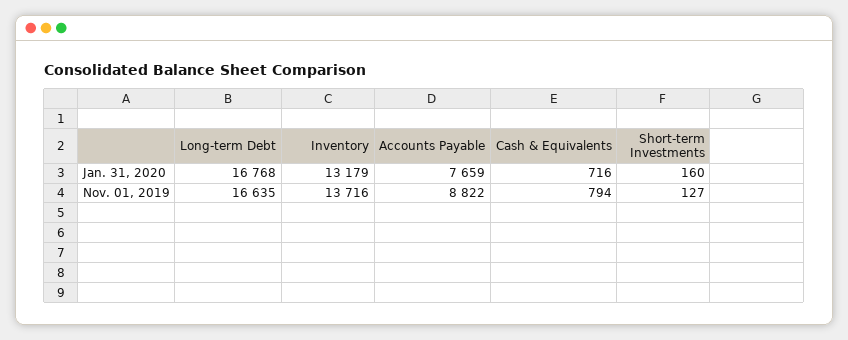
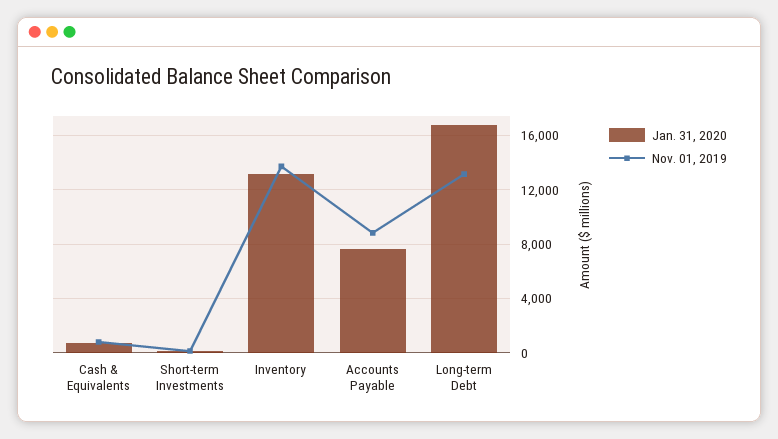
  {
    "Jan. 31, 2020": {
      "Long-term Debt": 16768,
      "Inventory": 13179,
      "Accounts Payable": 7659,
      "Cash & Equivalents": 716,
      "Short-term Investments": 160
    },
    "Nov. 01, 2019": {
-     "Long-term Debt": 16635,
+     "Long-term Debt": 13000,
      "Inventory": 13716,
      "Accounts Payable": 8822,
      "Cash & Equivalents": 794,
      "Short-term Investments": 127
    }
  }

